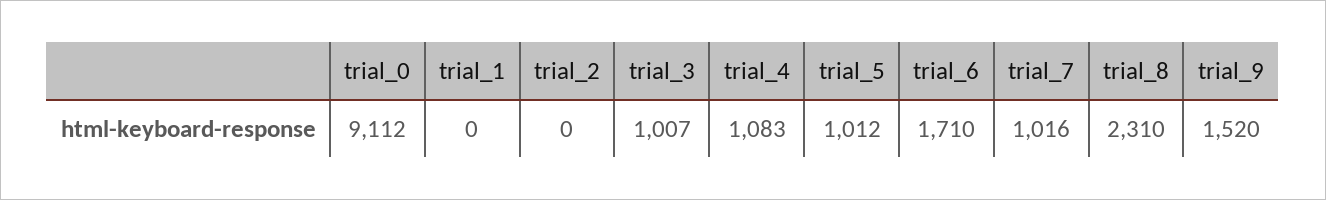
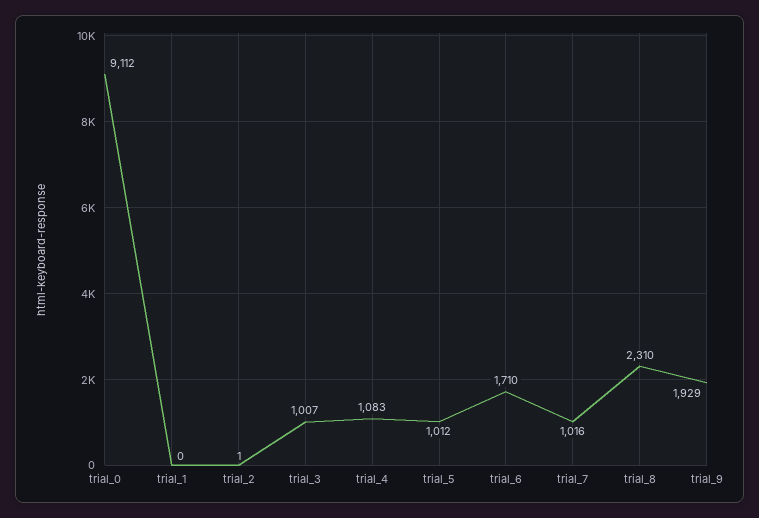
  {
    "trial_0": 9112,
    "trial_1": 0,
-   "trial_2": 0,
+   "trial_2": 1,
    "trial_3": 1007,
    "trial_4": 1083,
    "trial_5": 1012,
    "trial_6": 1710,
    "trial_7": 1016,
    "trial_8": 2310,
-   "trial_9": 1520
+   "trial_9": 1929
  }

